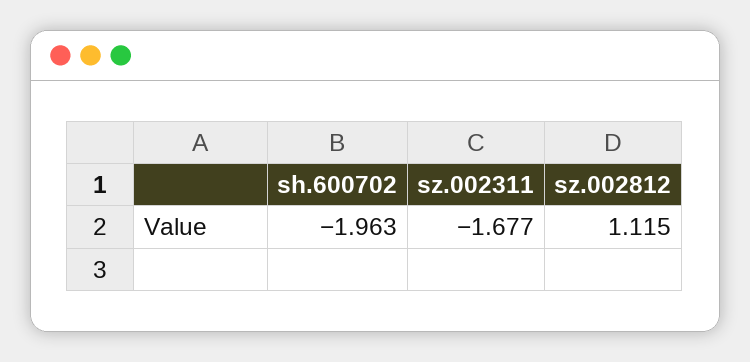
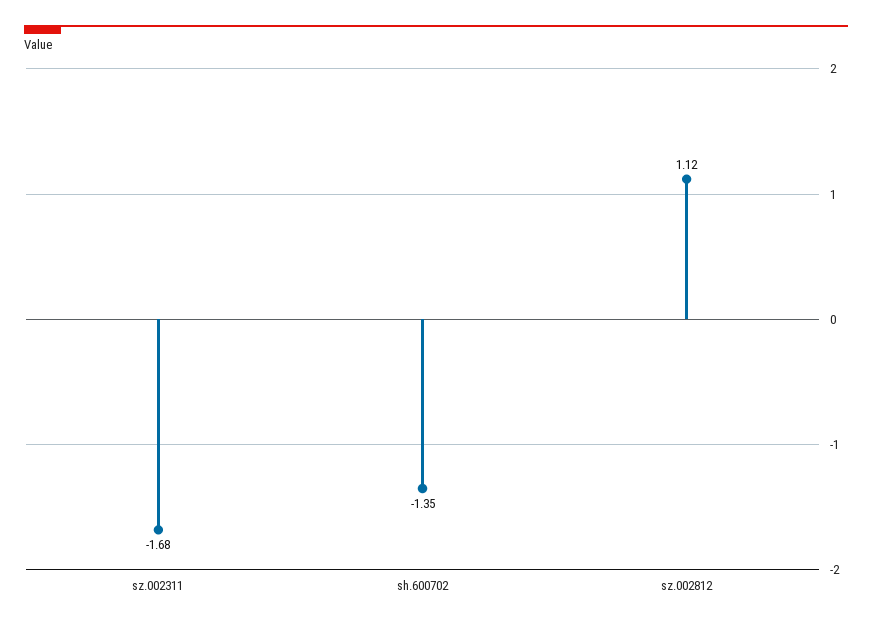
  {
-   "sh.600702": -1.963,
+   "sh.600702": -1.35,
    "sz.002311": -1.677,
    "sz.002812": 1.115
  }

